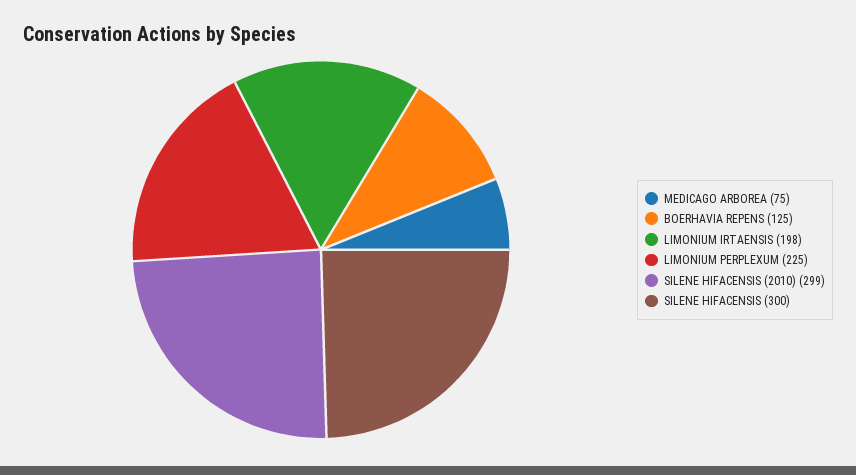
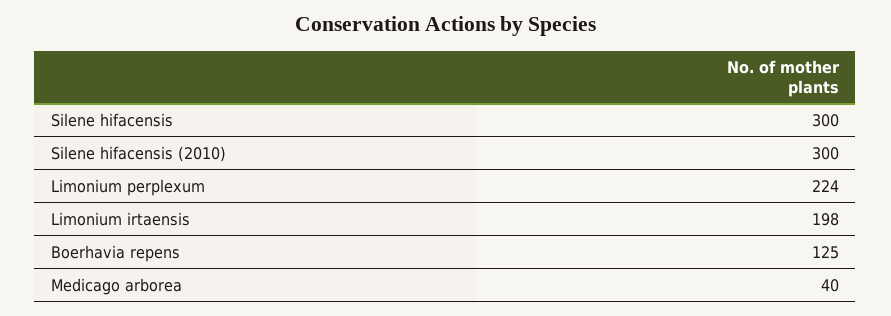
  {
-   "MEDICAGO ARBOREA": 75,
+   "MEDICAGO ARBOREA": 40,
    "BOERHAVIA REPENS": 125,
    "LIMONIUM IRTAENSIS": 198,
-   "LIMONIUM PERPLEXUM": 225,
+   "LIMONIUM PERPLEXUM": 224,
-   "SILENE HIFACENSIS (2010)": 299,
+   "SILENE HIFACENSIS (2010)": 300,
    "SILENE HIFACENSIS": 300
  }

